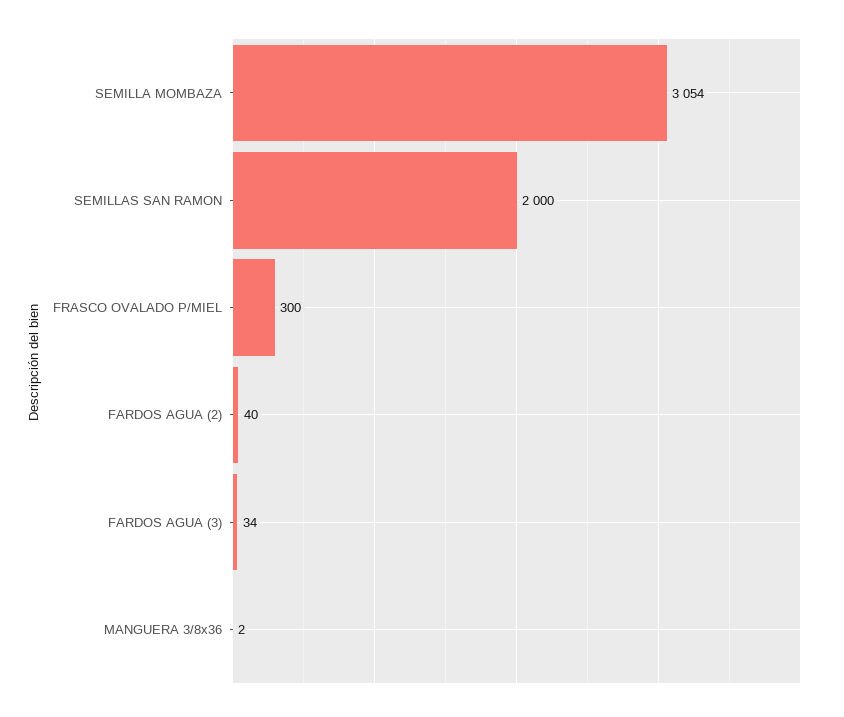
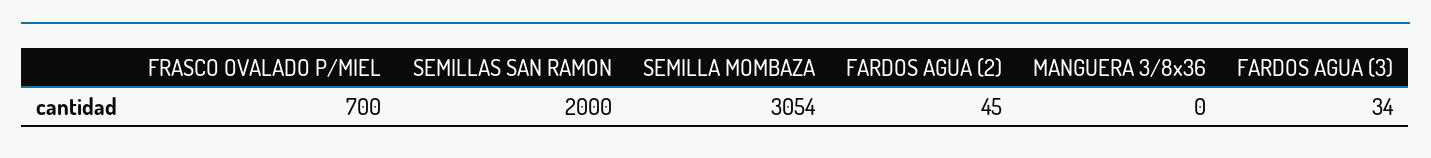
  {
    "SEMILLA MOMBAZA": 3054,
    "SEMILLAS SAN RAMON": 2000,
-   "FRASCO OVALADO P/MIEL": 300,
+   "FRASCO OVALADO P/MIEL": 700,
-   "FARDOS AGUA (2)": 40,
+   "FARDOS AGUA (2)": 45,
    "FARDOS AGUA (3)": 34,
-   "MANGUERA 3/8x36": 2
+   "MANGUERA 3/8x36": 0
  }

